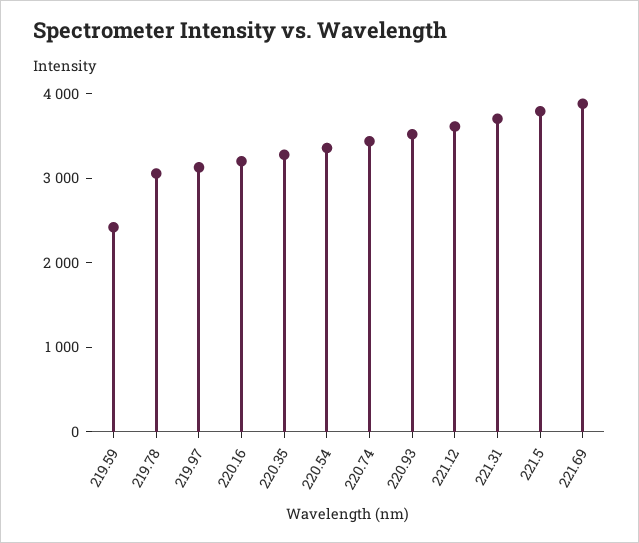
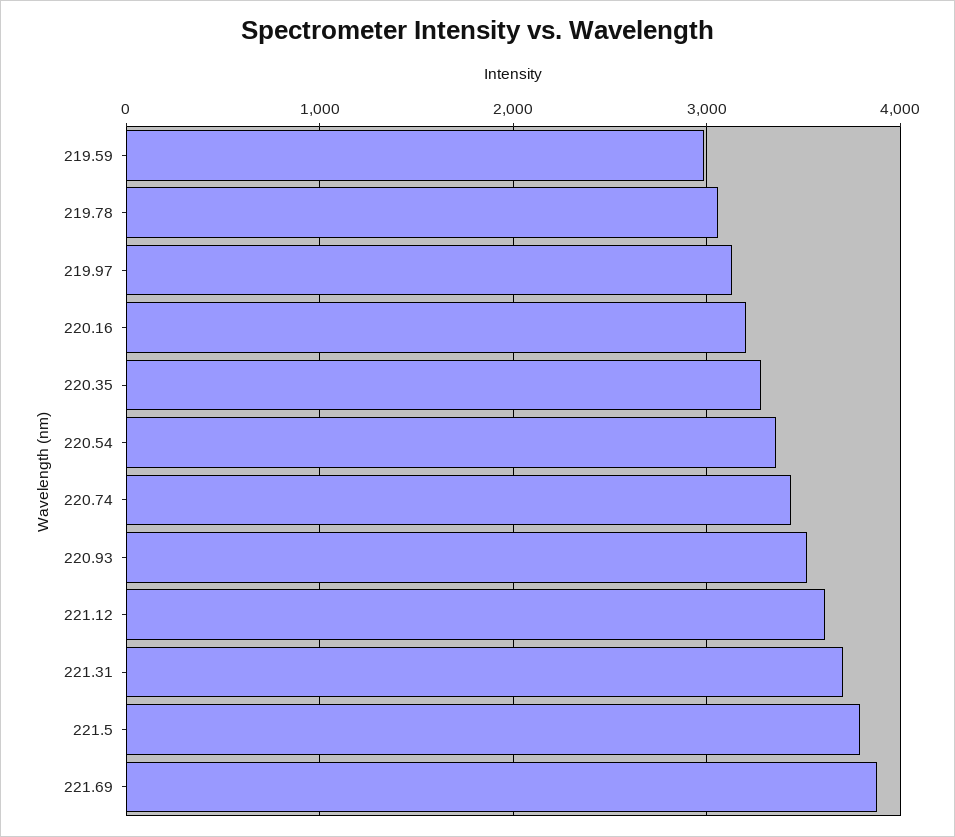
  {
-   "219.59": 2400,
+   "219.59": 3000,
    "219.78": 3100,
    "219.97": 3100,
    "220.16": 3200,
    "220.35": 3300,
    "220.54": 3400,
    "220.74": 3400,
    "220.93": 3500,
    "221.12": 3600,
    "221.31": 3700,
    "221.5": 3800,
    "221.69": 3900
  }

